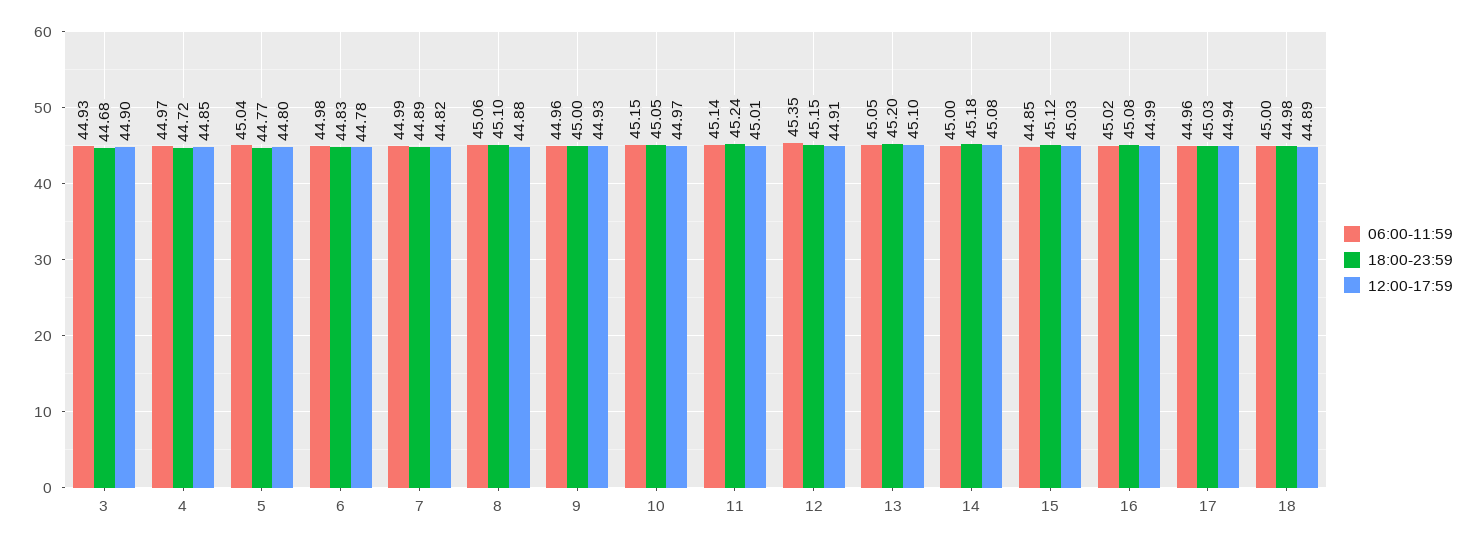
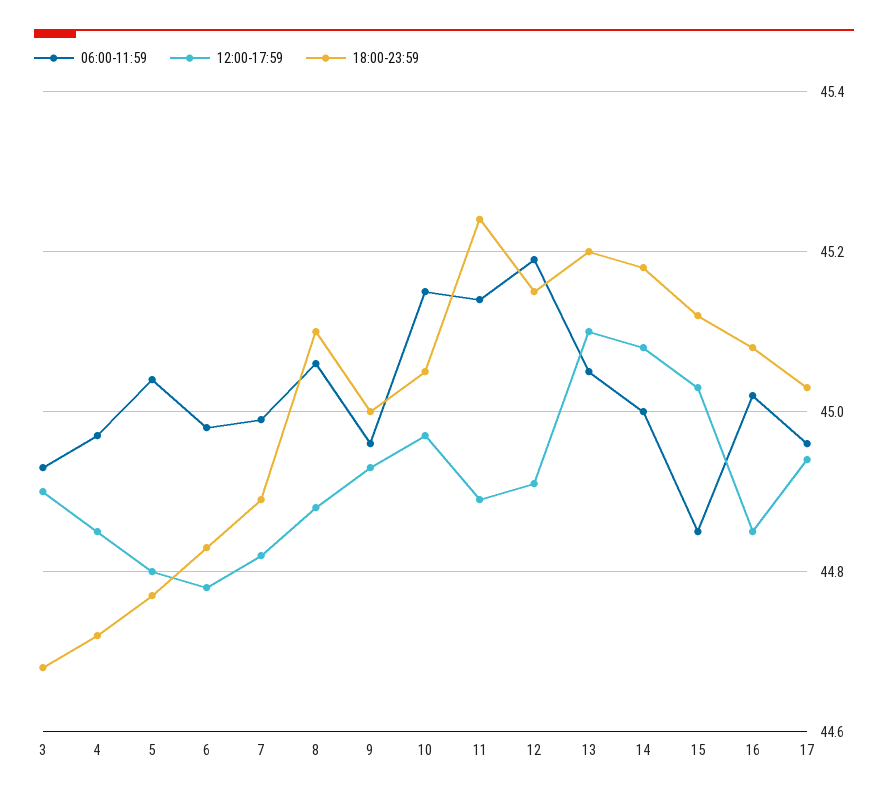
  {
    "06:00-11:59": {
      "3": 44.93,
      "4": 44.97,
      "5": 45.04,
      "6": 44.98,
      "7": 44.99,
      "8": 45.06,
      "9": 44.96,
      "10": 45.15,
      "11": 45.14,
-     "12": 45.35,
+     "12": 45.2,
      "13": 45.05,
      "14": 45,
      "15": 44.85,
      "16": 45.02,
-     "17": 44.96,
+     "17": 44.96
-     "18": 45
    },
    "18:00-23:59": {
      "3": 44.68,
      "4": 44.72,
      "5": 44.77,
      "6": 44.83,
      "7": 44.89,
      "8": 45.1,
      "9": 45,
      "10": 45.05,
      "11": 45.24,
      "12": 45.15,
      "13": 45.2,
      "14": 45.18,
      "15": 45.12,
      "16": 45.08,
-     "17": 45.03,
+     "17": 45.03
-     "18": 44.98
    },
    "12:00-17:59": {
      "3": 44.9,
      "4": 44.85,
      "5": 44.8,
      "6": 44.78,
      "7": 44.82,
      "8": 44.88,
      "9": 44.93,
      "10": 44.97,
-     "11": 45.01,
+     "11": 44.9,
      "12": 44.91,
      "13": 45.1,
      "14": 45.08,
      "15": 45.03,
-     "16": 44.99,
+     "16": 44.85,
-     "17": 44.94,
+     "17": 44.94
-     "18": 44.89
    }
  }

